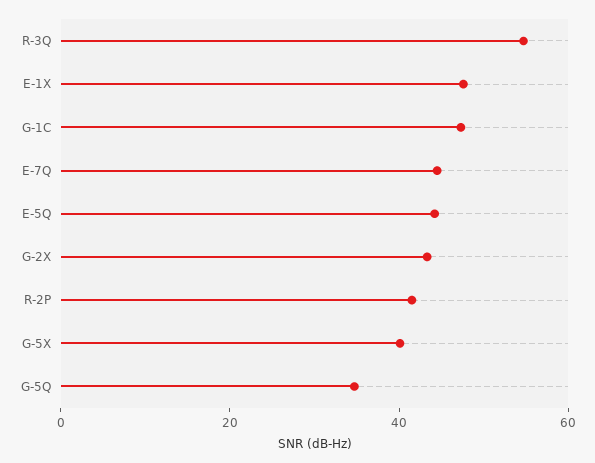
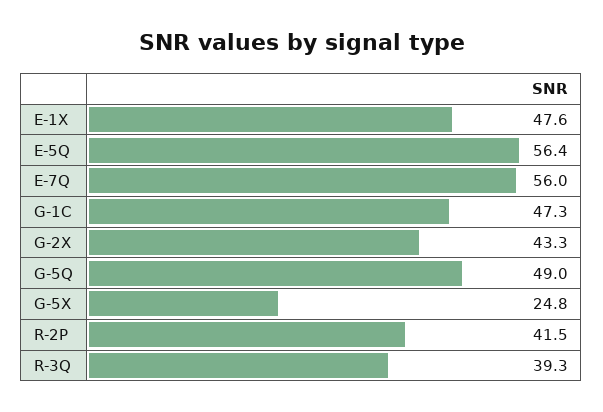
  {
-   "R-3Q": 55,
+   "R-3Q": 39.3,
    "E-1X": 47.6,
    "G-1C": 47.3,
-   "E-7Q": 45,
+   "E-7Q": 56,
-   "E-5Q": 45,
+   "E-5Q": 56.4,
    "G-2X": 43.3,
    "R-2P": 41.5,
-   "G-5X": 40,
+   "G-5X": 24.8,
-   "G-5Q": 35
+   "G-5Q": 49
  }

